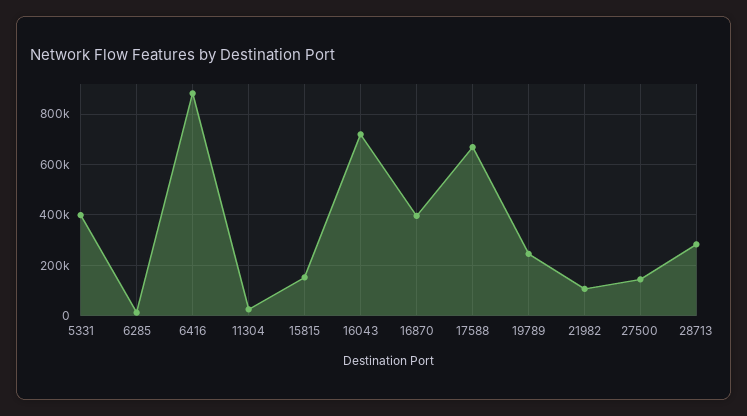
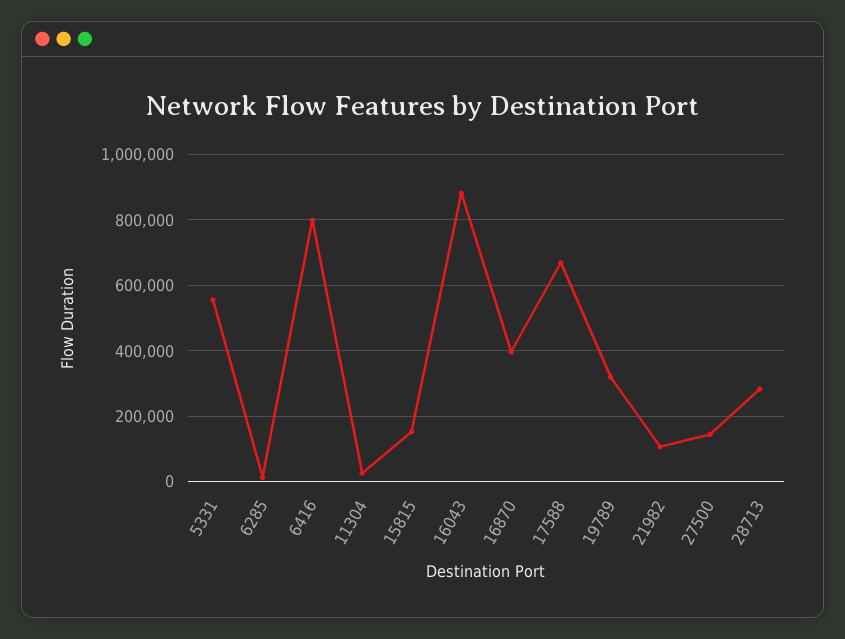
  {
-   "5331": 400000,
+   "5331": 560000,
    "6285": 20000,
-   "6416": 875000,
+   "6416": 800000,
    "11304": 20000,
    "15815": 160000,
-   "16043": 725000,
+   "16043": 880000,
    "16870": 400000,
    "17588": 660000,
-   "19789": 250000,
+   "19789": 320000,
    "21982": 100000,
    "27500": 140000,
    "28713": 280000
  }

